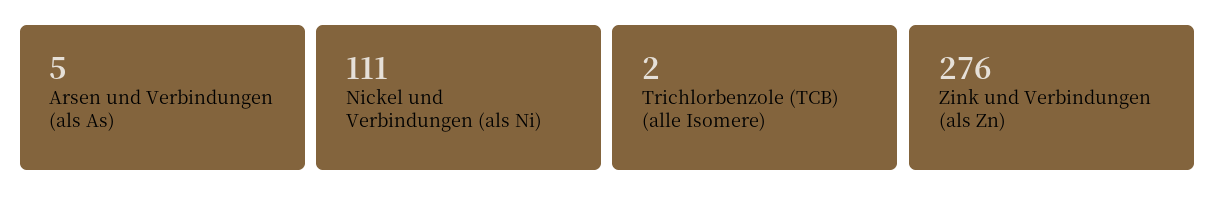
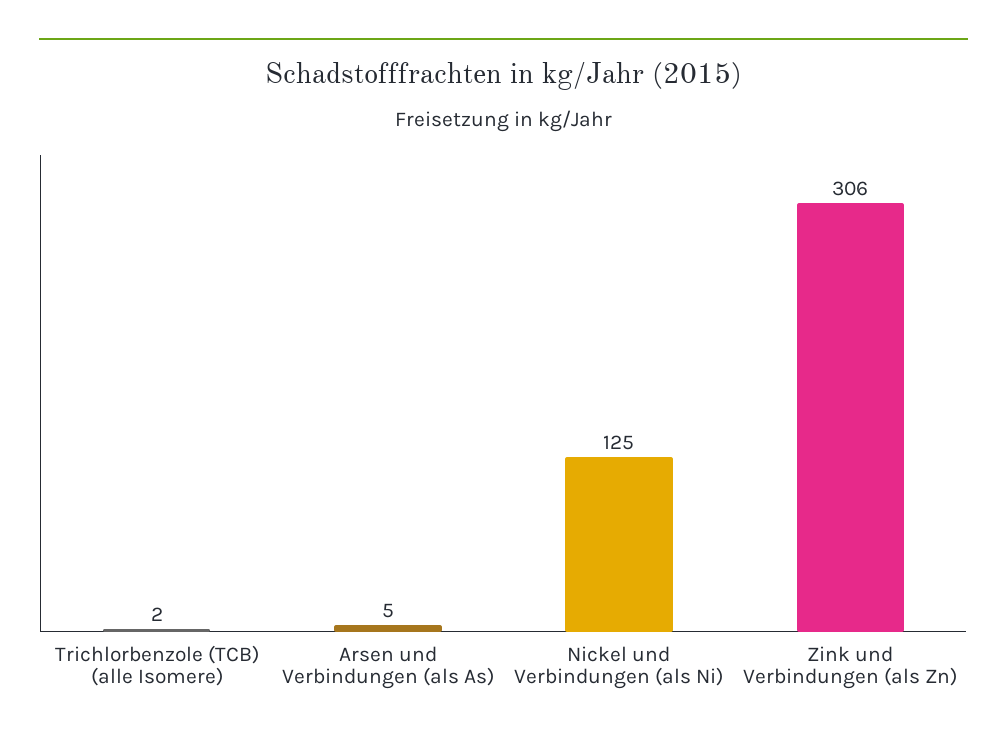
  {
    "Arsen und Verbindungen (als As)": 5,
-   "Nickel und Verbindungen (als Ni)": 111,
+   "Nickel und Verbindungen (als Ni)": 125,
    "Trichlorbenzole (TCB) (alle Isomere)": 2,
-   "Zink und Verbindungen (als Zn)": 276
+   "Zink und Verbindungen (als Zn)": 306
  }

